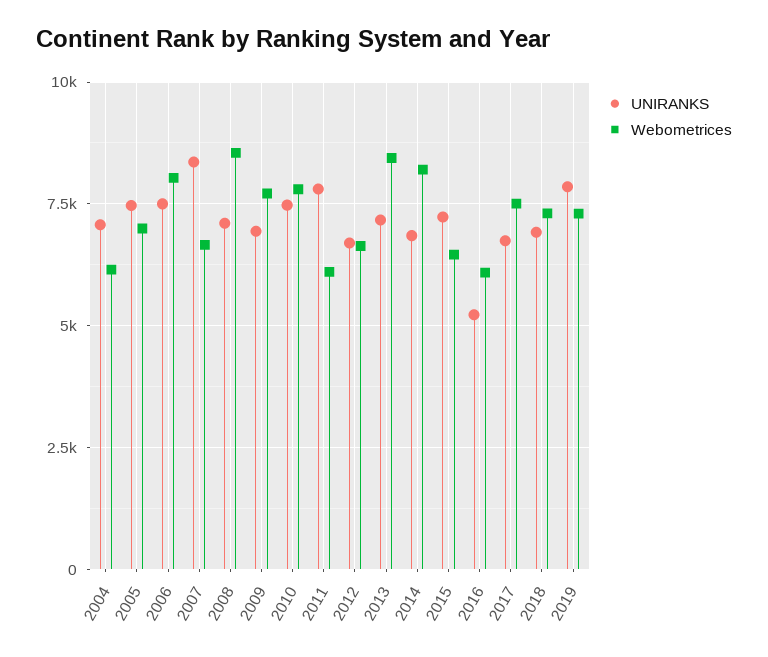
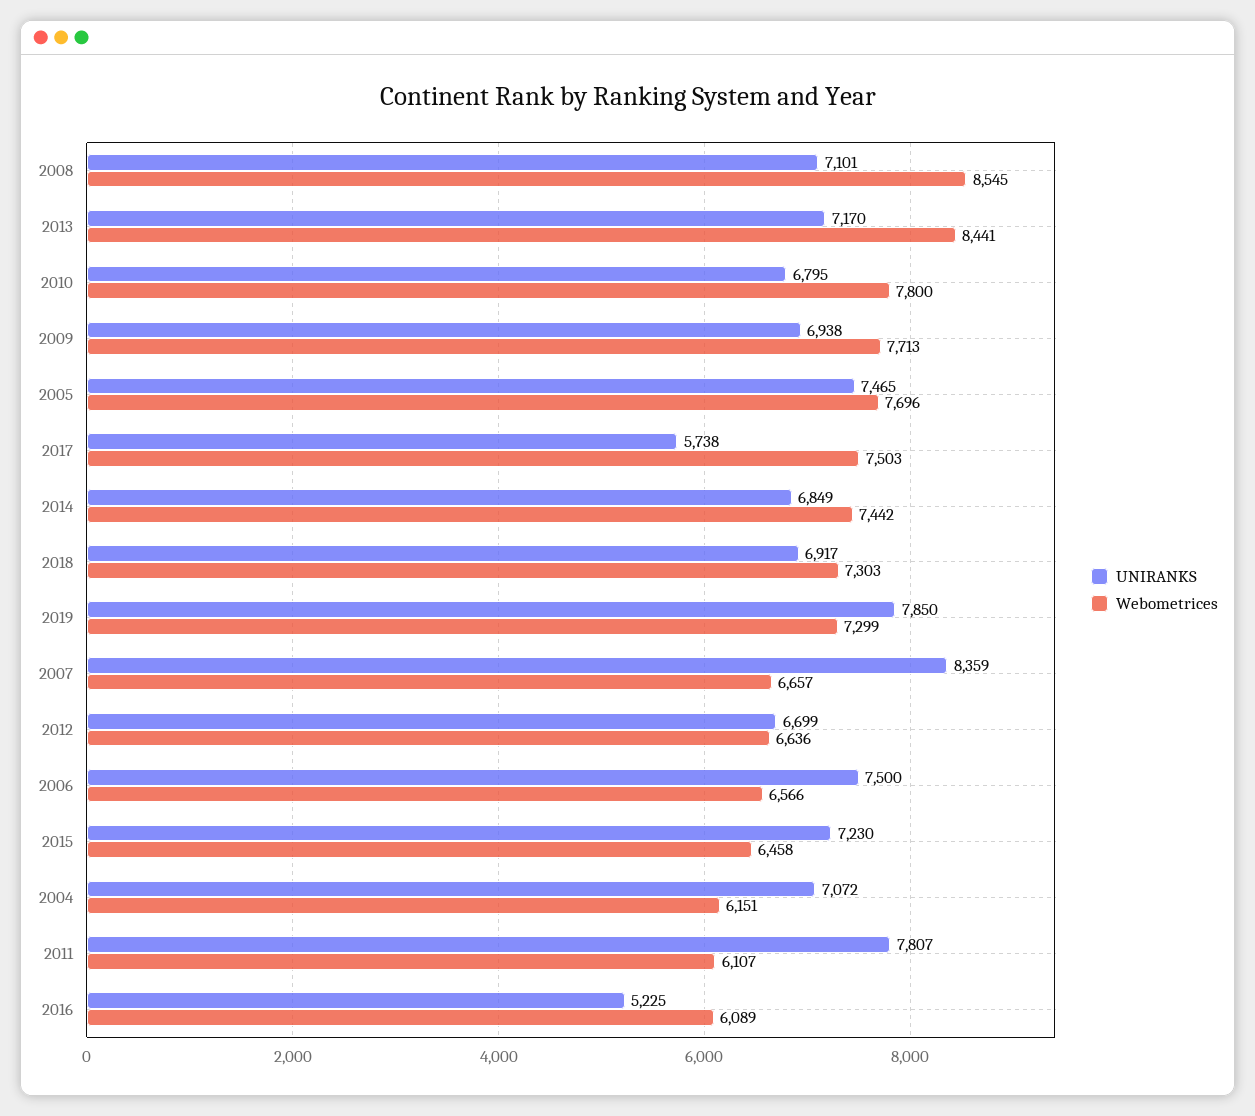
  {
    "UNIRANKS": {
      "2004": 7072,
      "2005": 7465,
      "2006": 7500,
      "2007": 8359,
      "2008": 7101,
      "2009": 6938,
-     "2010": 7500,
+     "2010": 6795,
      "2011": 7807,
      "2012": 6699,
      "2013": 7170,
      "2014": 6849,
      "2015": 7230,
      "2016": 5225,
-     "2017": 6750,
+     "2017": 5738,
      "2018": 6917,
      "2019": 7850
    },
    "Webometrices": {
      "2004": 6151,
-     "2005": 7000,
+     "2005": 7696,
-     "2006": 8000,
+     "2006": 6566,
      "2007": 6657,
      "2008": 8545,
      "2009": 7713,
      "2010": 7800,
      "2011": 6107,
      "2012": 6636,
      "2013": 8441,
-     "2014": 8250,
+     "2014": 7442,
      "2015": 6458,
      "2016": 6089,
      "2017": 7503,
      "2018": 7303,
      "2019": 7299
    }
  }

